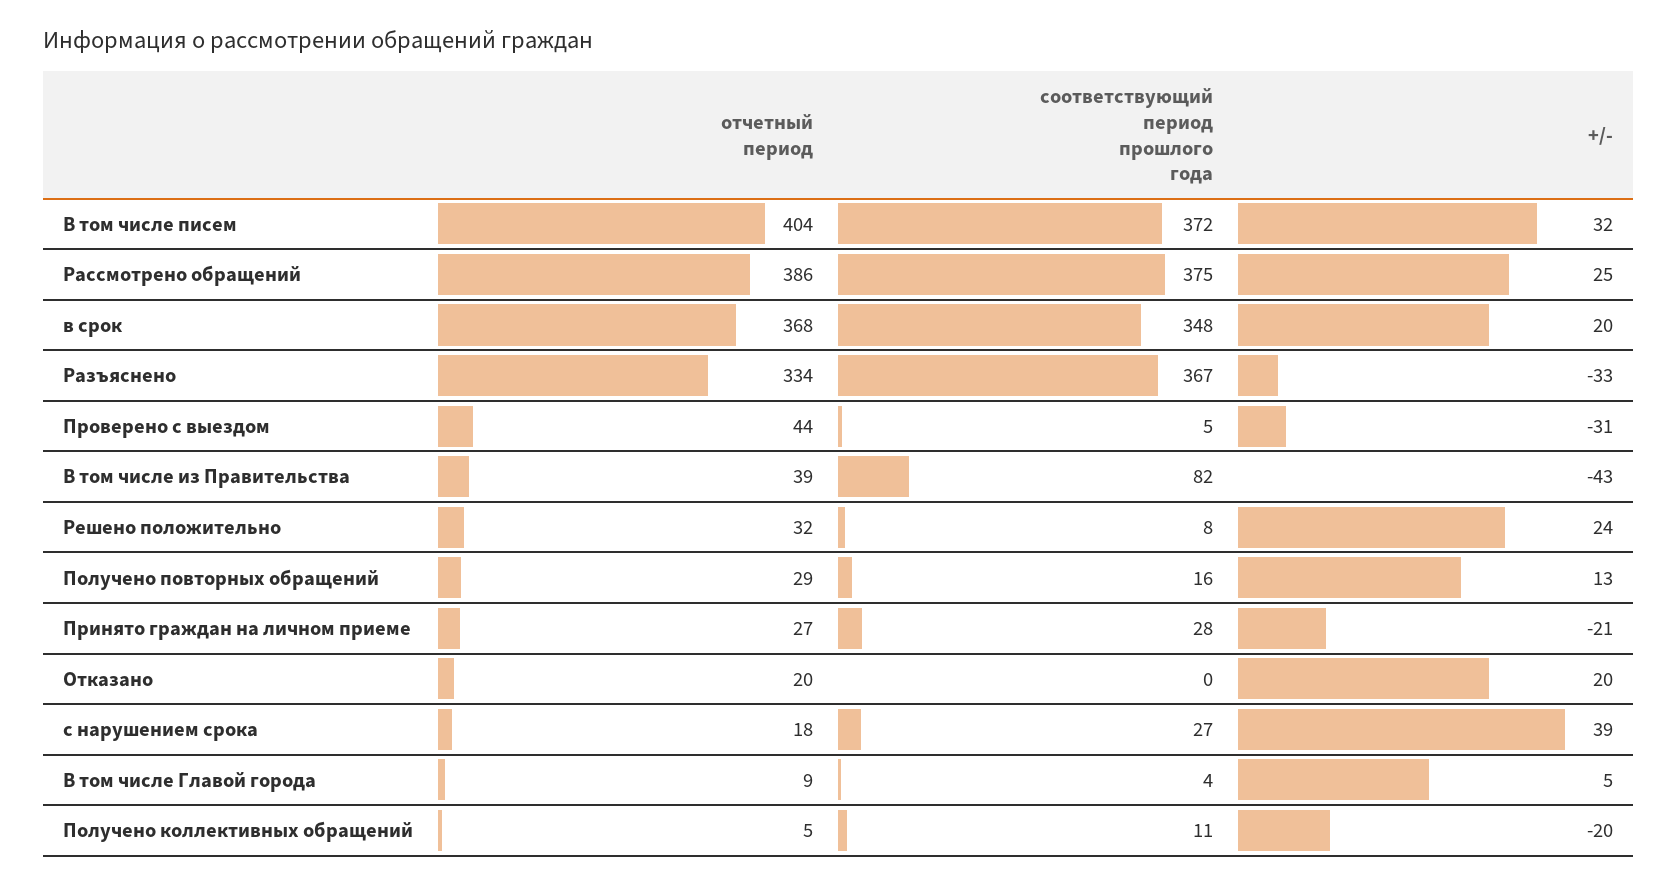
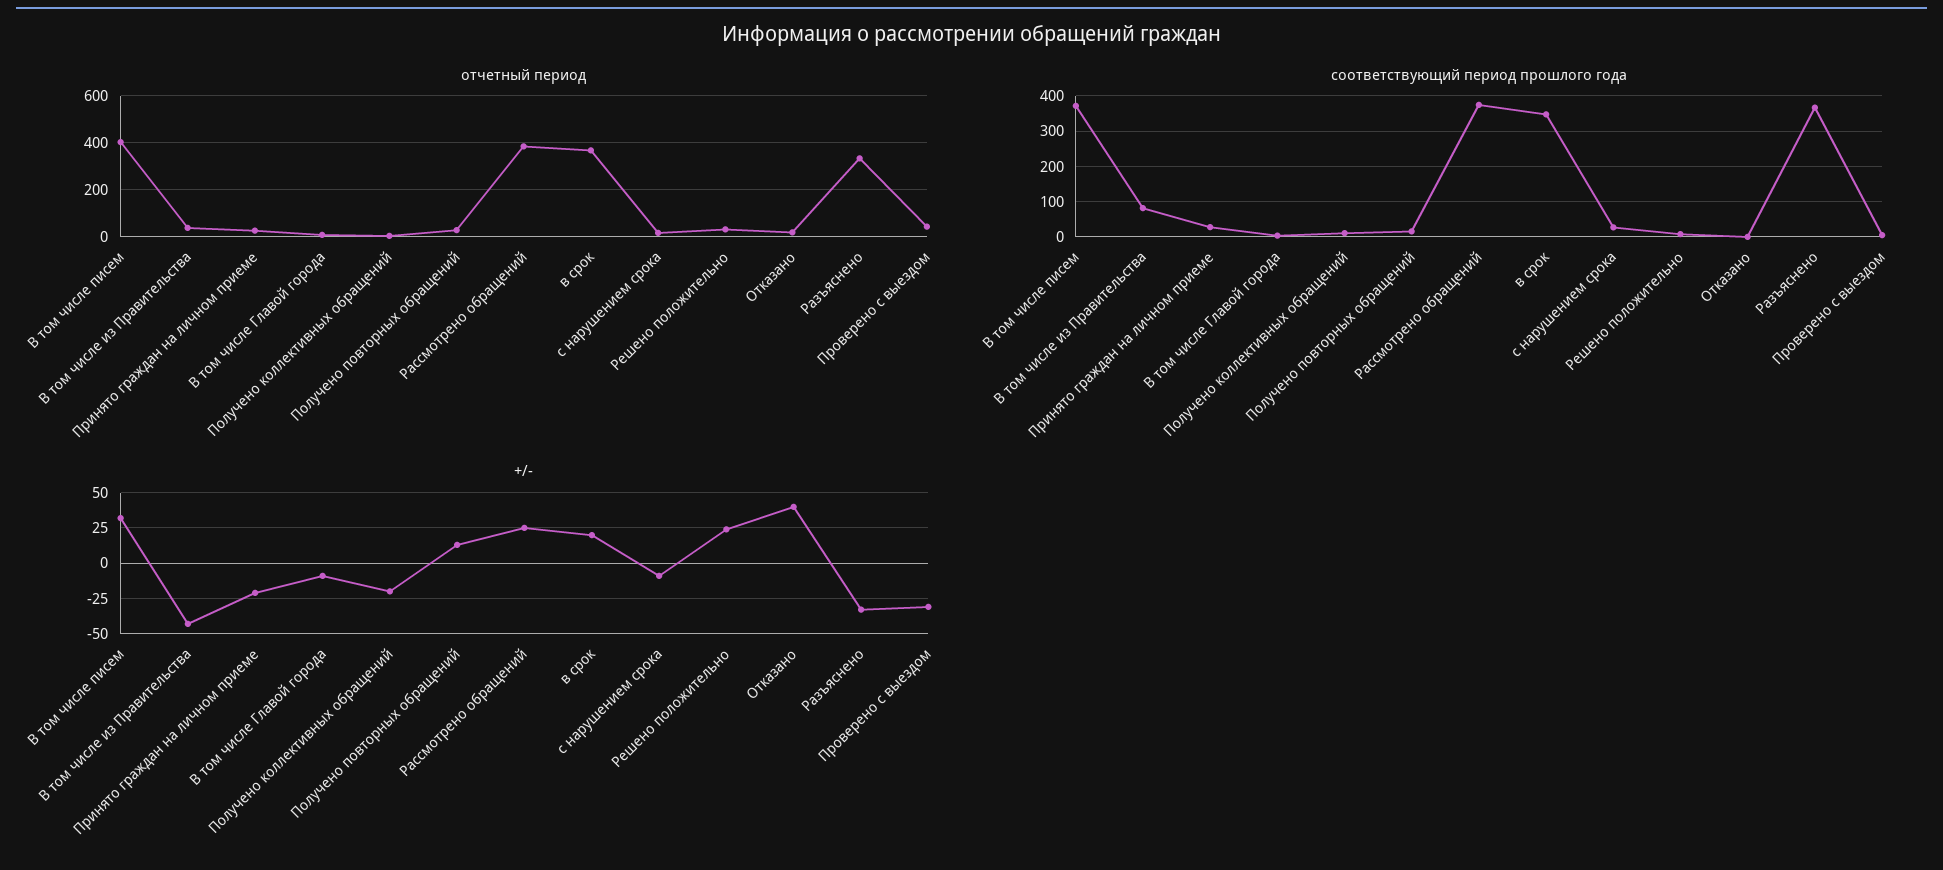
  {
    "отчетный период": {
      "В том числе писем": 404,
      "Рассмотрено обращений": 386,
      "в срок": 368,
      "Разъяснено": 334,
      "Проверено с выездом": 44,
      "В том числе из Правительства": 39,
      "Решено положительно": 32,
      "Получено повторных обращений": 29,
      "Принято граждан на личном приеме": 27,
      "Отказано": 20,
      "с нарушением срока": 18,
      "В том числе Главой города": 9,
      "Получено коллективных обращений": 5
    },
    "соответствующий период прошлого года": {
      "В том числе писем": 372,
      "Рассмотрено обращений": 375,
      "в срок": 348,
      "Разъяснено": 367,
      "Проверено с выездом": 5,
      "В том числе из Правительства": 82,
      "Решено положительно": 8,
      "Получено повторных обращений": 16,
      "Принято граждан на личном приеме": 28,
      "Отказано": 0,
      "с нарушением срока": 27,
      "В том числе Главой города": 4,
      "Получено коллективных обращений": 11
    },
    "+/-": {
      "В том числе писем": 32,
      "Рассмотрено обращений": 25,
      "в срок": 20,
      "Разъяснено": -33,
      "Проверено с выездом": -31,
      "В том числе из Правительства": -43,
      "Решено положительно": 24,
      "Получено повторных обращений": 13,
      "Принято граждан на личном приеме": -21,
-     "Отказано": 20,
+     "Отказано": 40,
-     "с нарушением срока": 39,
+     "с нарушением срока": -10,
-     "В том числе Главой города": 5,
+     "В том числе Главой города": -10,
      "Получено коллективных обращений": -20
    }
  }

